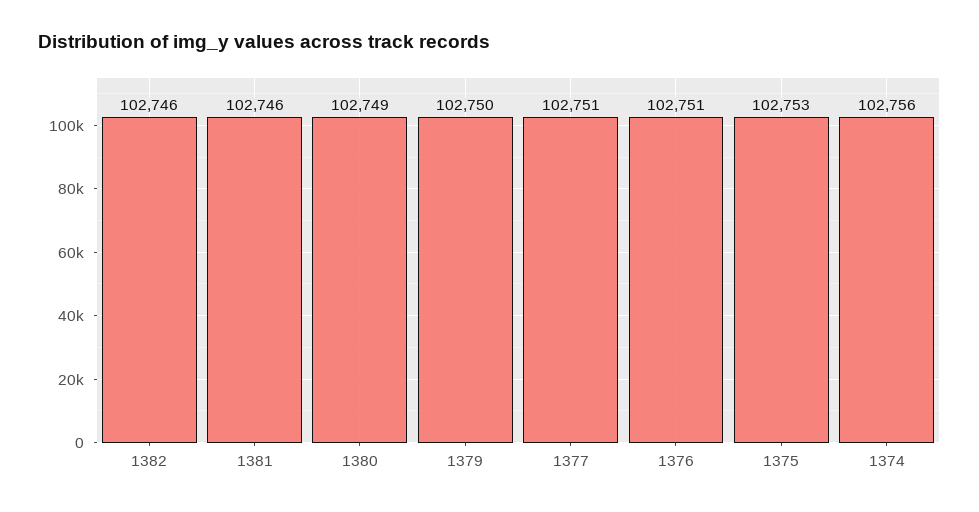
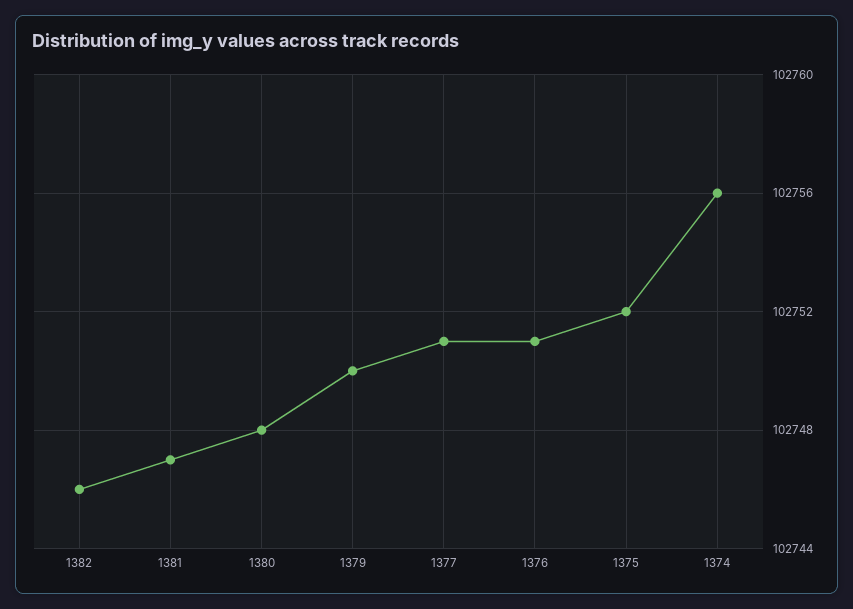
  {
    "1382": 102746,
-   "1381": 102746,
+   "1381": 102747,
-   "1380": 102749,
+   "1380": 102748,
    "1379": 102750,
    "1377": 102751,
    "1376": 102751,
-   "1375": 102753,
+   "1375": 102752,
    "1374": 102756
  }

